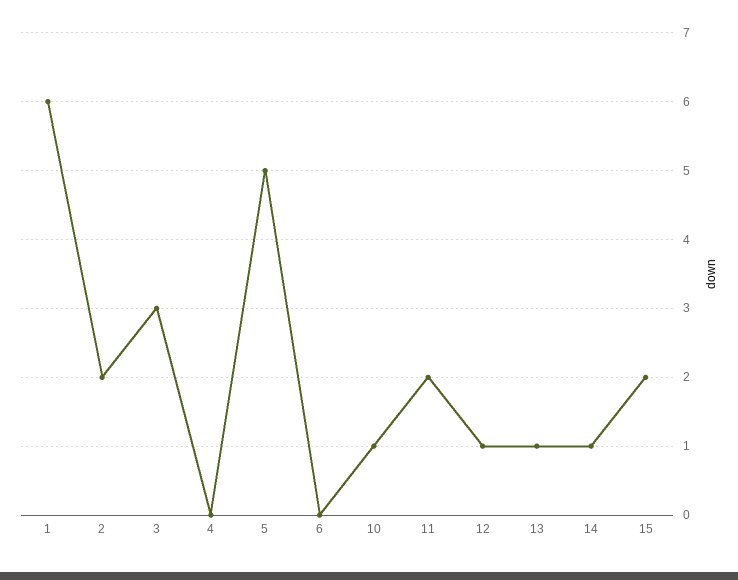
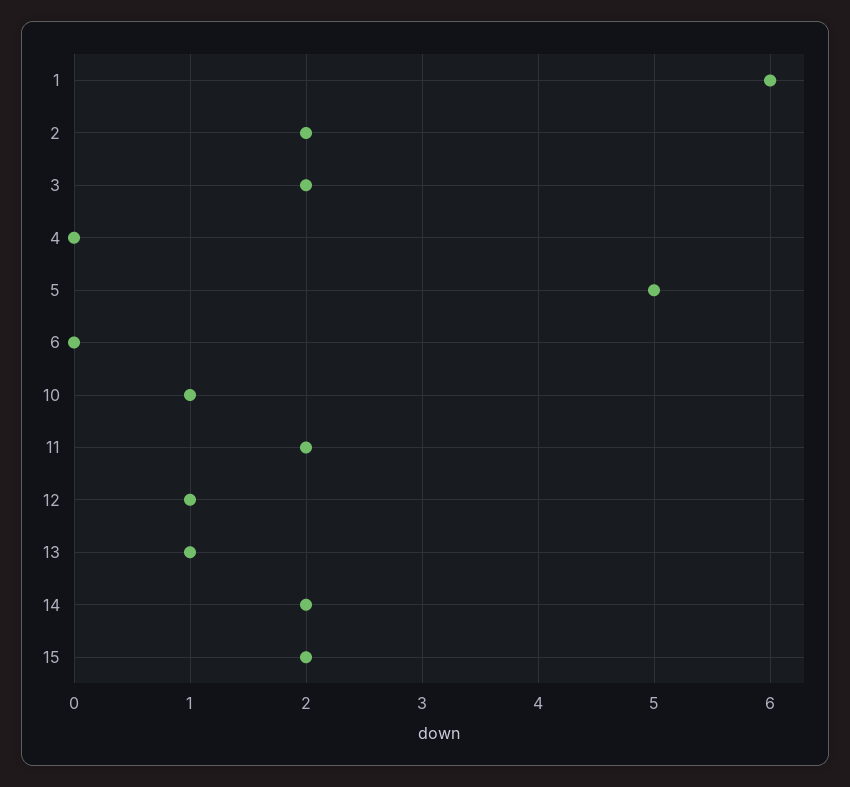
  {
    "1": 6,
    "2": 2,
-   "3": 3,
+   "3": 2,
    "4": 0,
    "5": 5,
    "6": 0,
    "10": 1,
    "11": 2,
    "12": 1,
    "13": 1,
-   "14": 1,
+   "14": 2,
    "15": 2
  }

